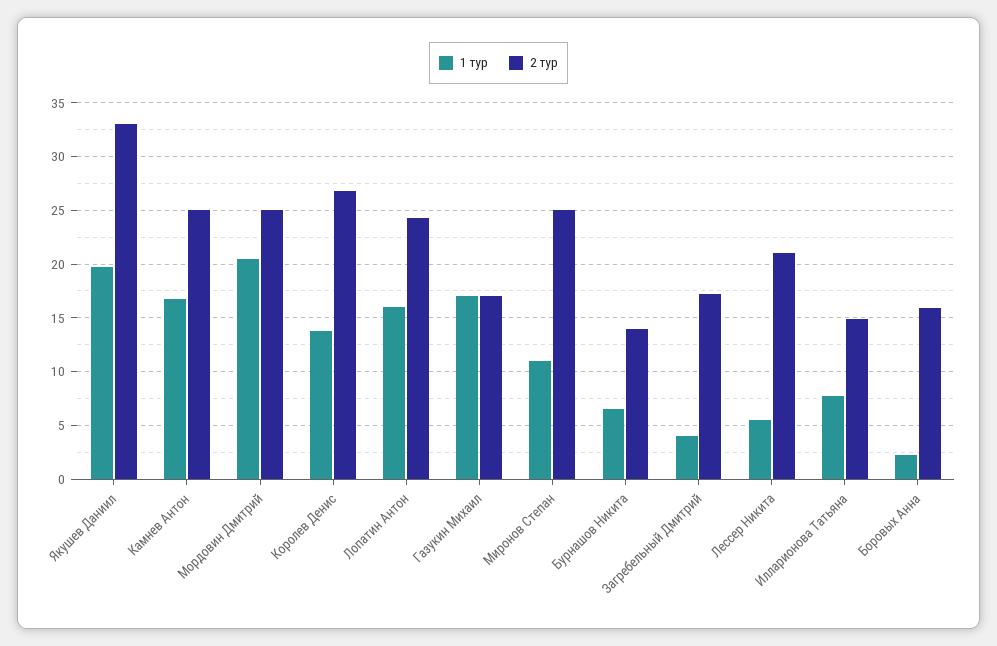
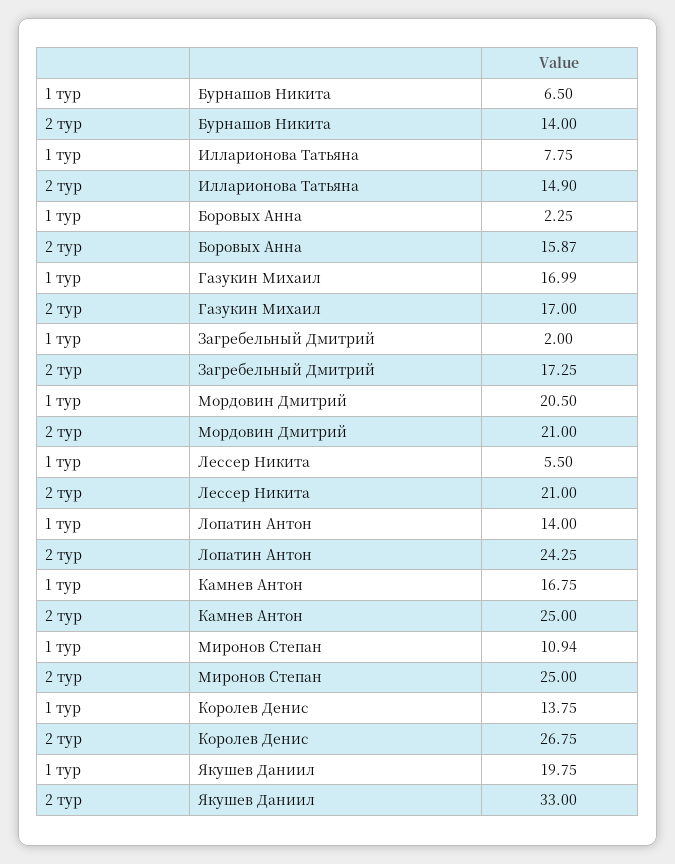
  {
    "1 тур": {
      "Якушев Даниил": 19.75,
      "Камнев Антон": 16.75,
      "Мордовин Дмитрий": 20.5,
      "Королев Денис": 13.75,
-     "Лопатин Антон": 16,
+     "Лопатин Антон": 14,
      "Газукин Михаил": 16.99,
      "Миронов Степан": 10.94,
      "Бурнашов Никита": 6.5,
-     "Загребельный Дмитрий": 4,
+     "Загребельный Дмитрий": 2,
      "Лессер Никита": 5.5,
      "Илларионова Татьяна": 7.75,
      "Боровых Анна": 2.25
    },
    "2 тур": {
      "Якушев Даниил": 33,
      "Камнев Антон": 25,
-     "Мордовин Дмитрий": 25,
+     "Мордовин Дмитрий": 21,
      "Королев Денис": 26.75,
      "Лопатин Антон": 24.25,
      "Газукин Михаил": 17,
      "Миронов Степан": 25,
      "Бурнашов Никита": 14,
      "Загребельный Дмитрий": 17.25,
      "Лессер Никита": 21,
      "Илларионова Татьяна": 14.9,
      "Боровых Анна": 15.87
    }
  }

